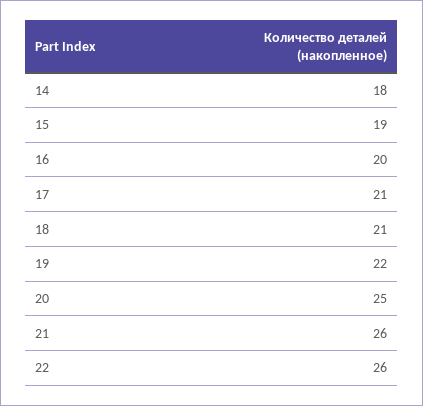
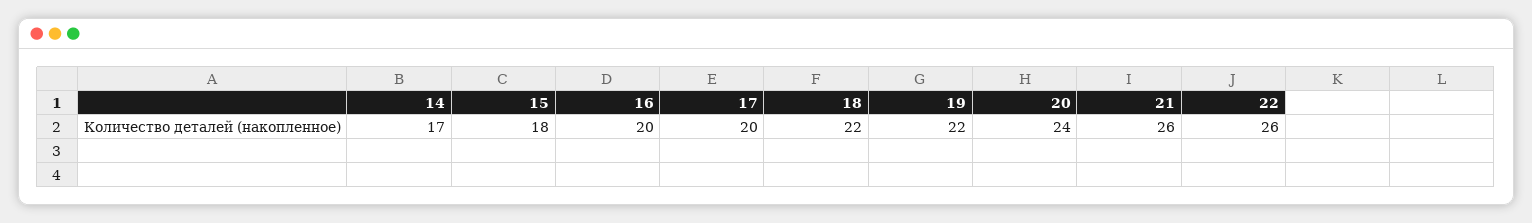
  {
-   "14": 18,
+   "14": 17,
-   "15": 19,
+   "15": 18,
    "16": 20,
-   "17": 21,
+   "17": 20,
-   "18": 21,
+   "18": 22,
    "19": 22,
-   "20": 25,
+   "20": 24,
    "21": 26,
    "22": 26
  }

